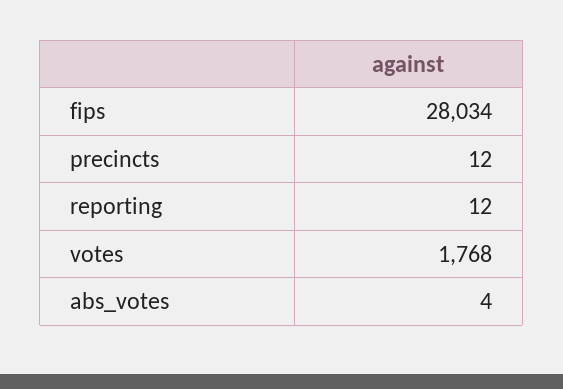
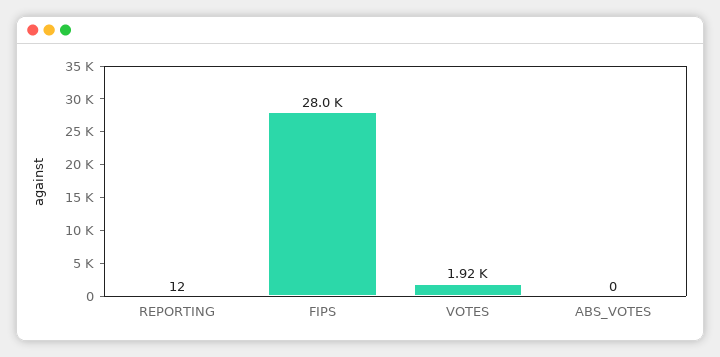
  {
    "fips": 28034,
-   "precincts": 12,
    "reporting": 12,
-   "votes": 1768,
+   "votes": 1920,
-   "abs_votes": 4
+   "abs_votes": 0
  }

